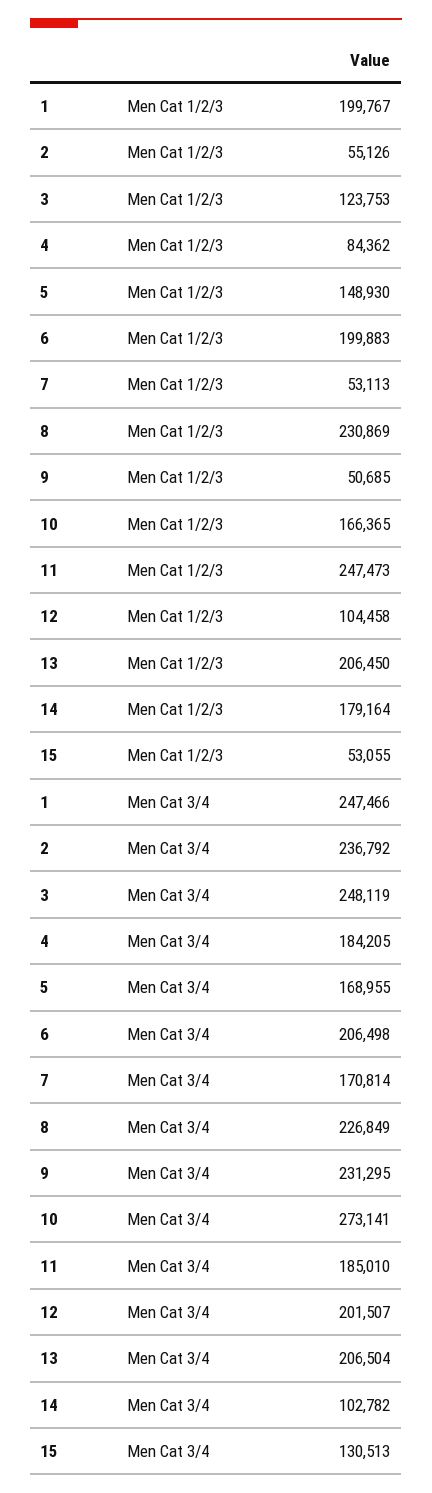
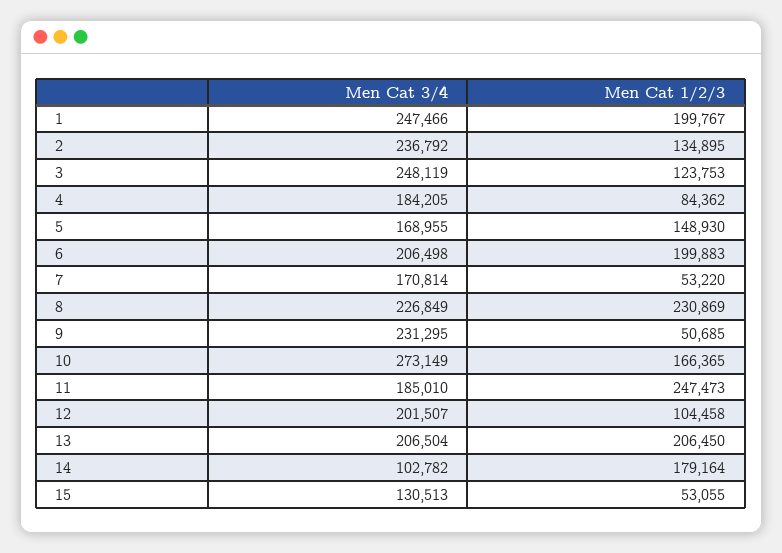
  {
    "1": {
      "Men Cat 1/2/3": 199767,
      "Men Cat 3/4": 247466
    },
    "2": {
-     "Men Cat 1/2/3": 55126,
+     "Men Cat 1/2/3": 134895,
      "Men Cat 3/4": 236792
    },
    "3": {
      "Men Cat 1/2/3": 123753,
      "Men Cat 3/4": 248119
    },
    "4": {
      "Men Cat 1/2/3": 84362,
      "Men Cat 3/4": 184205
    },
    "5": {
      "Men Cat 1/2/3": 148930,
      "Men Cat 3/4": 168955
    },
    "6": {
      "Men Cat 1/2/3": 199883,
      "Men Cat 3/4": 206498
    },
    "7": {
-     "Men Cat 1/2/3": 53113,
+     "Men Cat 1/2/3": 53220,
      "Men Cat 3/4": 170814
    },
    "8": {
      "Men Cat 1/2/3": 230869,
      "Men Cat 3/4": 226849
    },
    "9": {
      "Men Cat 1/2/3": 50685,
      "Men Cat 3/4": 231295
    },
    "10": {
      "Men Cat 1/2/3": 166365,
-     "Men Cat 3/4": 273141
+     "Men Cat 3/4": 273149
    },
    "11": {
      "Men Cat 1/2/3": 247473,
      "Men Cat 3/4": 185010
    },
    "12": {
      "Men Cat 1/2/3": 104458,
      "Men Cat 3/4": 201507
    },
    "13": {
      "Men Cat 1/2/3": 206450,
      "Men Cat 3/4": 206504
    },
    "14": {
      "Men Cat 1/2/3": 179164,
      "Men Cat 3/4": 102782
    },
    "15": {
      "Men Cat 1/2/3": 53055,
      "Men Cat 3/4": 130513
    }
  }

